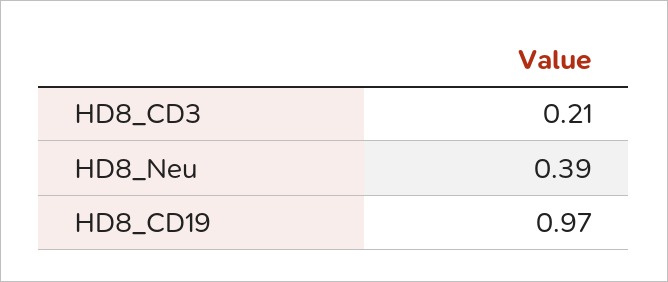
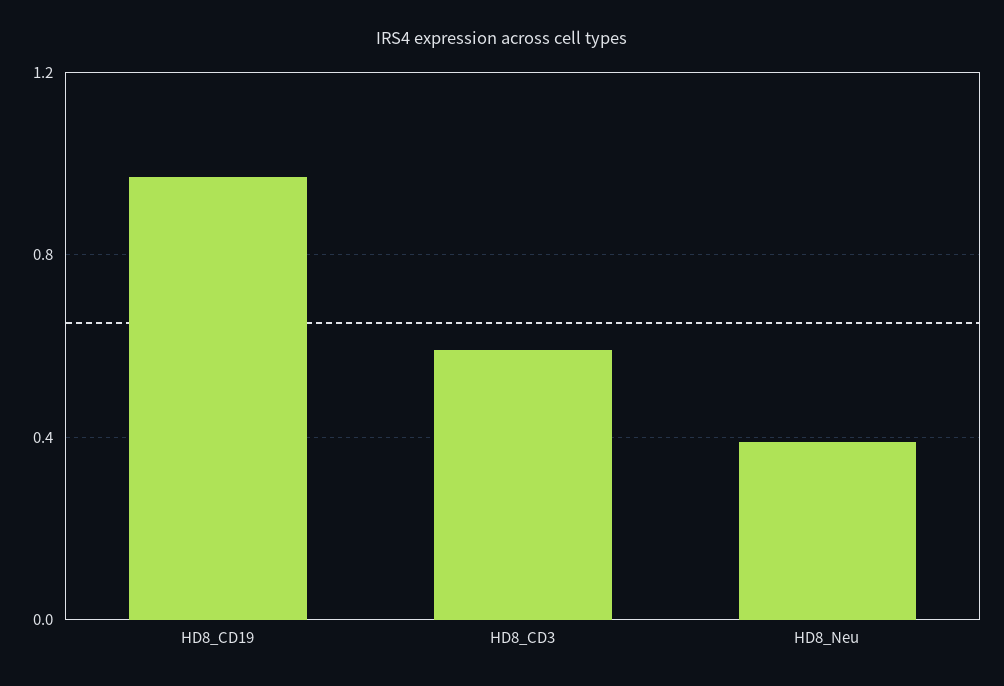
  {
-   "HD8_CD3": 0.21,
+   "HD8_CD3": 0.6,
    "HD8_Neu": 0.39,
    "HD8_CD19": 0.97
  }

